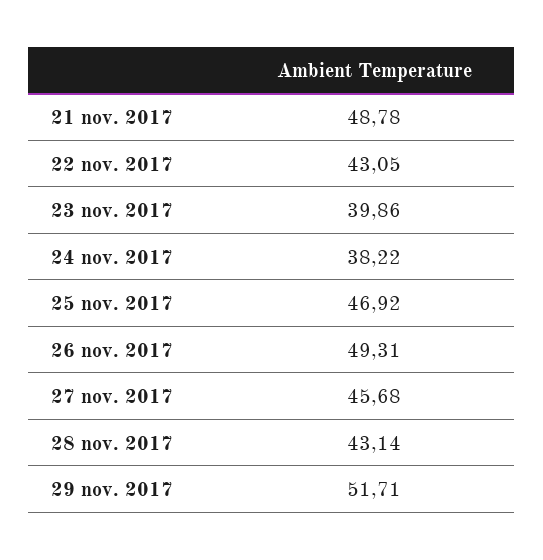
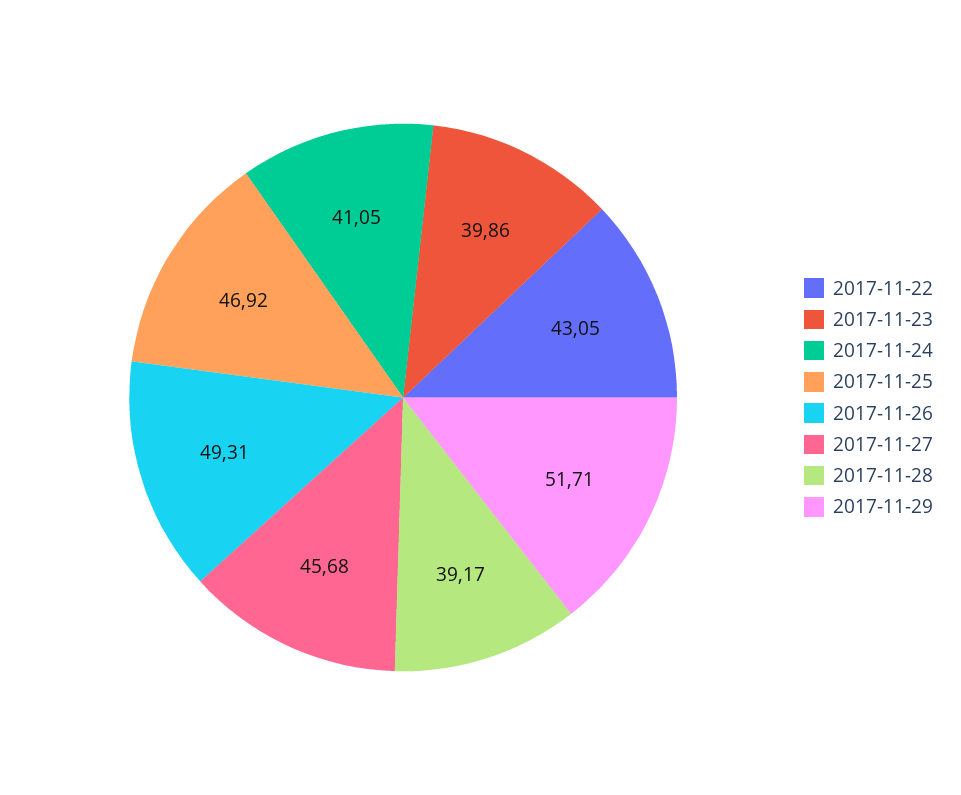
  {
-   "21 nov. 2017": 48.78,
    "22 nov. 2017": 43.05,
    "23 nov. 2017": 39.86,
-   "24 nov. 2017": 38.22,
+   "24 nov. 2017": 41.05,
    "25 nov. 2017": 46.92,
    "26 nov. 2017": 49.31,
    "27 nov. 2017": 45.68,
-   "28 nov. 2017": 43.14,
+   "28 nov. 2017": 39.17,
    "29 nov. 2017": 51.71
  }

